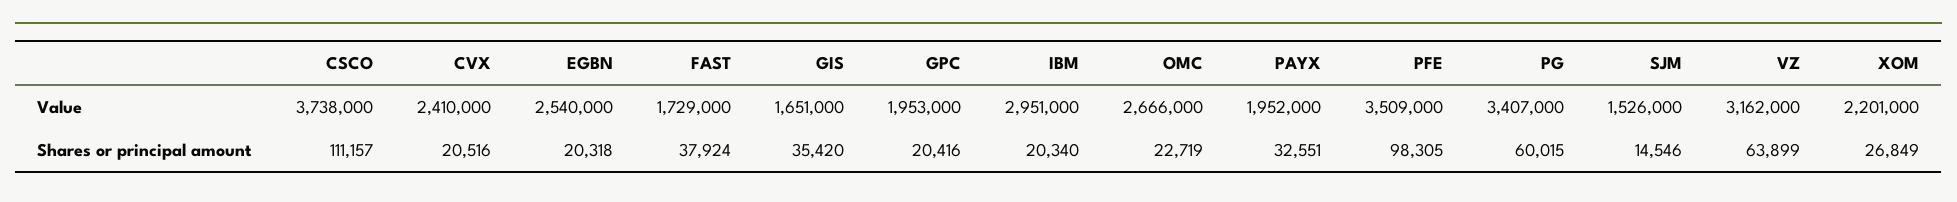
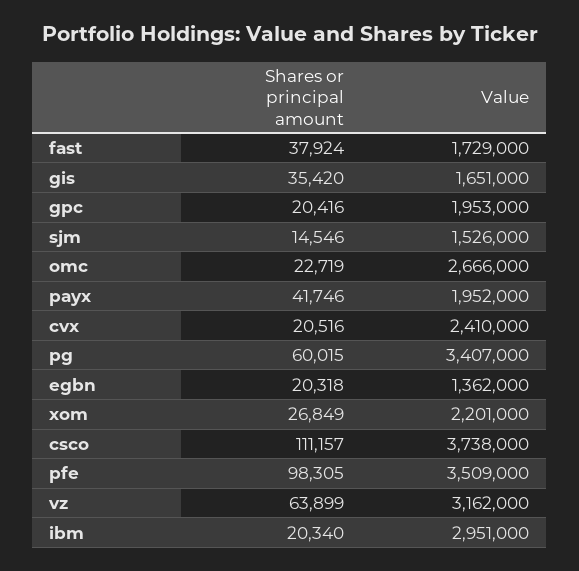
  {
    "CSCO": {
      "Value": 3738000,
      "Shares or principal amount": 111157
    },
    "CVX": {
      "Value": 2410000,
      "Shares or principal amount": 20516
    },
    "EGBN": {
-     "Value": 2540000,
+     "Value": 1362000,
      "Shares or principal amount": 20318
    },
    "FAST": {
      "Value": 1729000,
      "Shares or principal amount": 37924
    },
    "GIS": {
      "Value": 1651000,
      "Shares or principal amount": 35420
    },
    "GPC": {
      "Value": 1953000,
      "Shares or principal amount": 20416
    },
    "IBM": {
      "Value": 2951000,
      "Shares or principal amount": 20340
    },
    "OMC": {
      "Value": 2666000,
      "Shares or principal amount": 22719
    },
    "PAYX": {
      "Value": 1952000,
-     "Shares or principal amount": 32551
+     "Shares or principal amount": 41746
    },
    "PFE": {
      "Value": 3509000,
      "Shares or principal amount": 98305
    },
    "PG": {
      "Value": 3407000,
      "Shares or principal amount": 60015
    },
    "SJM": {
      "Value": 1526000,
      "Shares or principal amount": 14546
    },
    "VZ": {
      "Value": 3162000,
      "Shares or principal amount": 63899
    },
    "XOM": {
      "Value": 2201000,
      "Shares or principal amount": 26849
    }
  }

